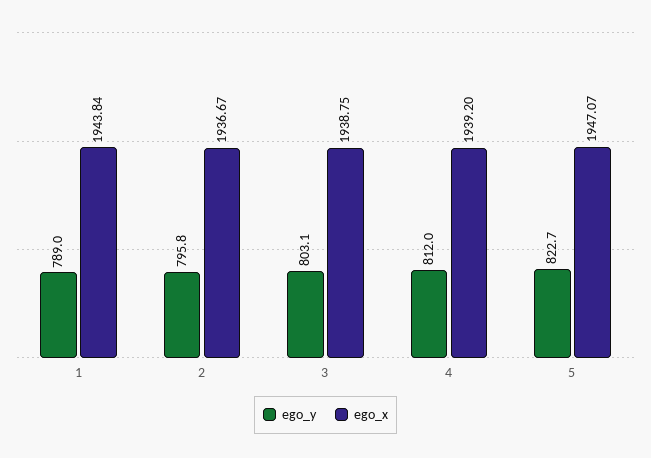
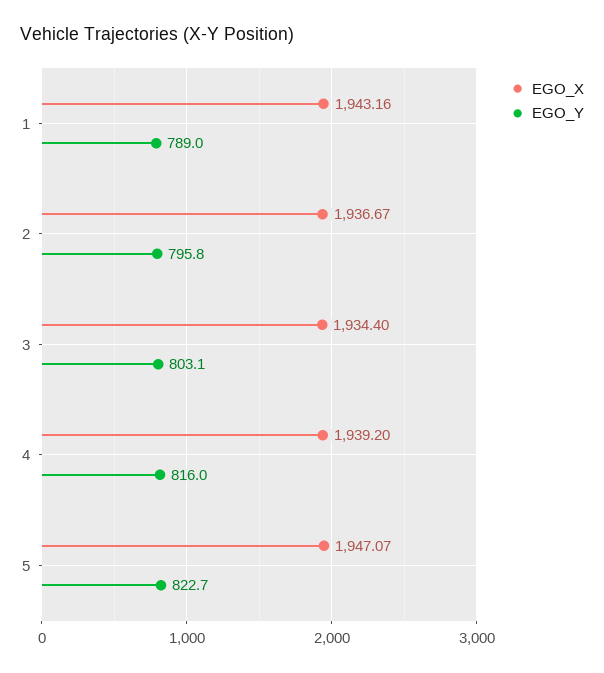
  {
    "ego_y": {
      "1": 789,
      "2": 795.8,
      "3": 803.1,
-     "4": 812,
+     "4": 816,
      "5": 822.7
    },
    "ego_x": {
-     "1": 1943.84,
+     "1": 1943.16,
      "2": 1936.67,
-     "3": 1938.75,
+     "3": 1934.4,
      "4": 1939.2,
      "5": 1947.07
    }
  }

